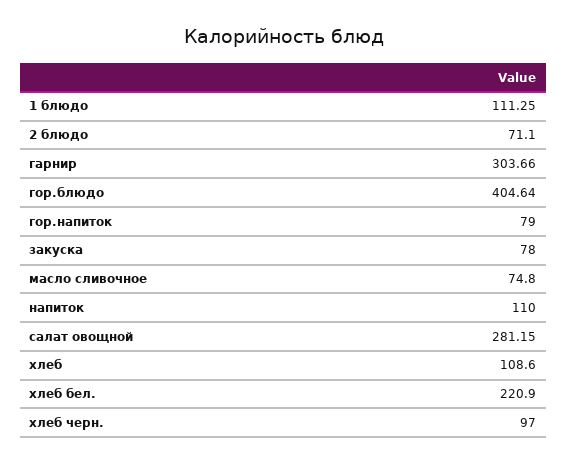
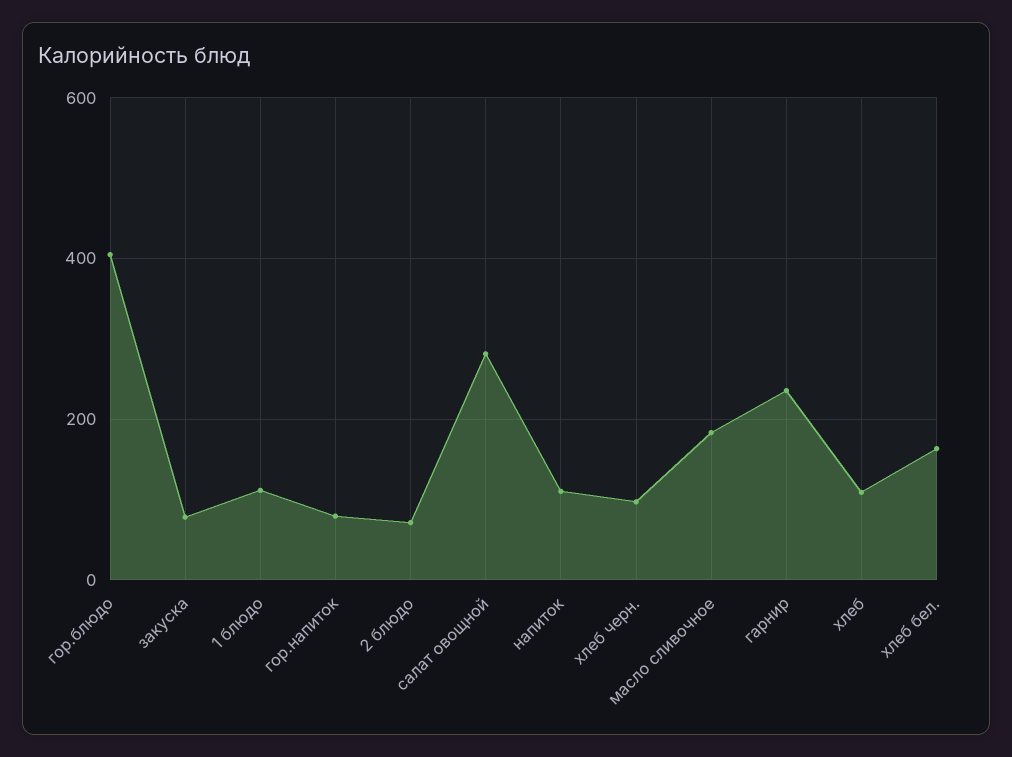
  {
    "1 блюдо": 111.25,
    "2 блюдо": 71.1,
-   "гарнир": 303.66,
+   "гарнир": 240,
    "гор.блюдо": 404.64,
    "гор.напиток": 79,
    "закуска": 78,
-   "масло сливочное": 74.8,
+   "масло сливочное": 180,
    "напиток": 110,
    "салат овощной": 281.15,
    "хлеб": 108.6,
-   "хлеб бел.": 220.9,
+   "хлеб бел.": 160,
    "хлеб черн.": 97
  }

